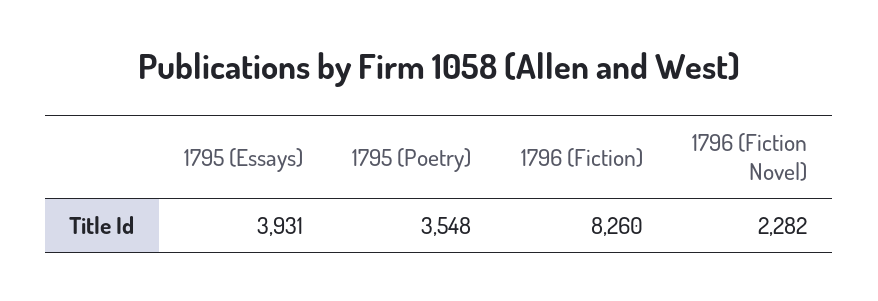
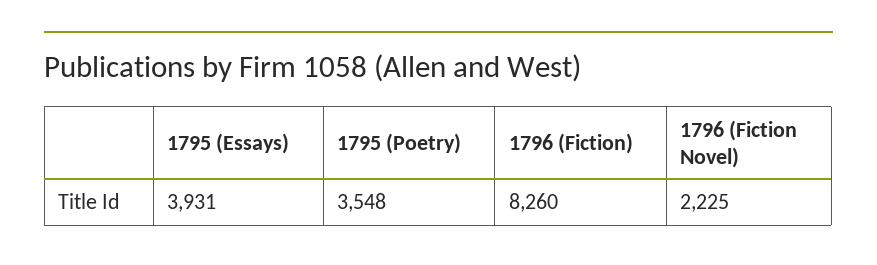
  {
    "1795 (Essays)": 3931,
    "1795 (Poetry)": 3548,
    "1796 (Fiction)": 8260,
-   "1796 (Fiction Novel)": 2282
+   "1796 (Fiction Novel)": 2225
  }

